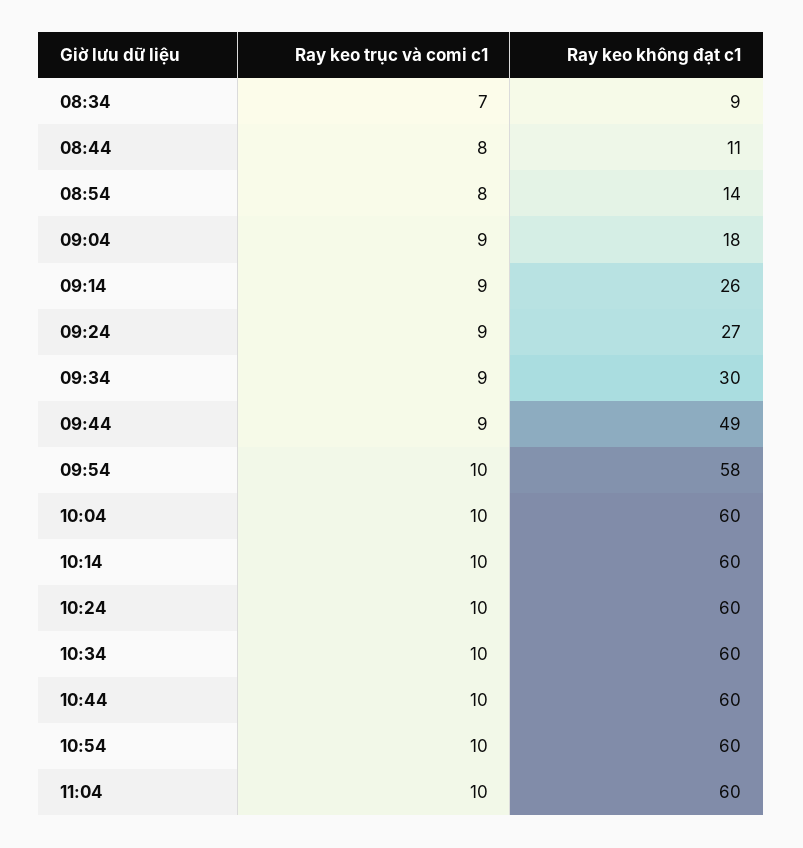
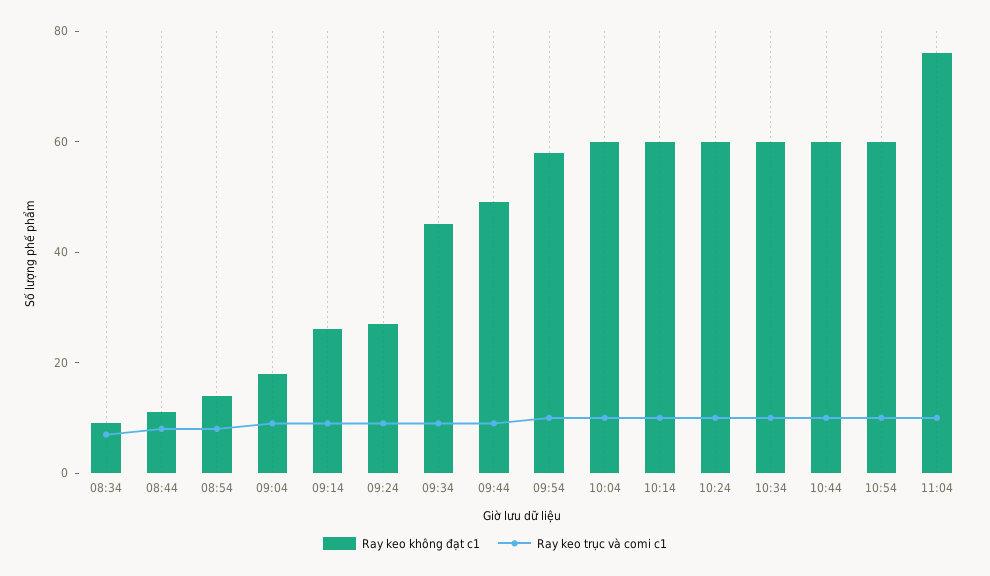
  {
    "Ray keo trục và comi c1": {
      "08:34": 7,
      "08:44": 8,
      "08:54": 8,
      "09:04": 9,
      "09:14": 9,
      "09:24": 9,
      "09:34": 9,
      "09:44": 9,
      "09:54": 10,
      "10:04": 10,
      "10:14": 10,
      "10:24": 10,
      "10:34": 10,
      "10:44": 10,
      "10:54": 10,
      "11:04": 10
    },
    "Ray keo không đạt c1": {
      "08:34": 9,
      "08:44": 11,
      "08:54": 14,
      "09:04": 18,
      "09:14": 26,
      "09:24": 27,
-     "09:34": 30,
+     "09:34": 45,
      "09:44": 49,
      "09:54": 58,
      "10:04": 60,
      "10:14": 60,
      "10:24": 60,
      "10:34": 60,
      "10:44": 60,
      "10:54": 60,
-     "11:04": 60
+     "11:04": 75
    }
  }

